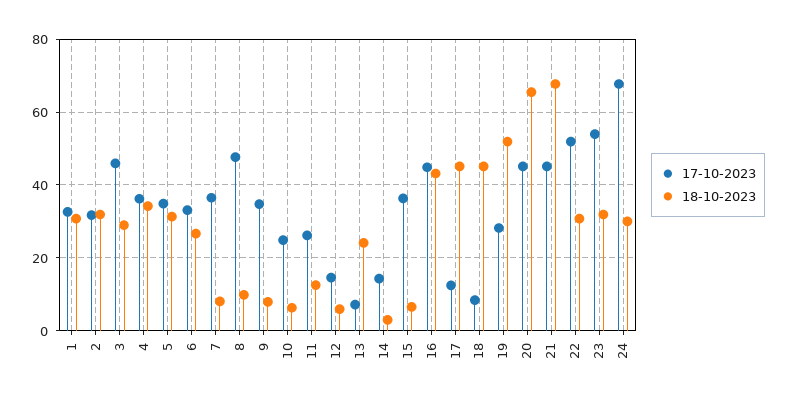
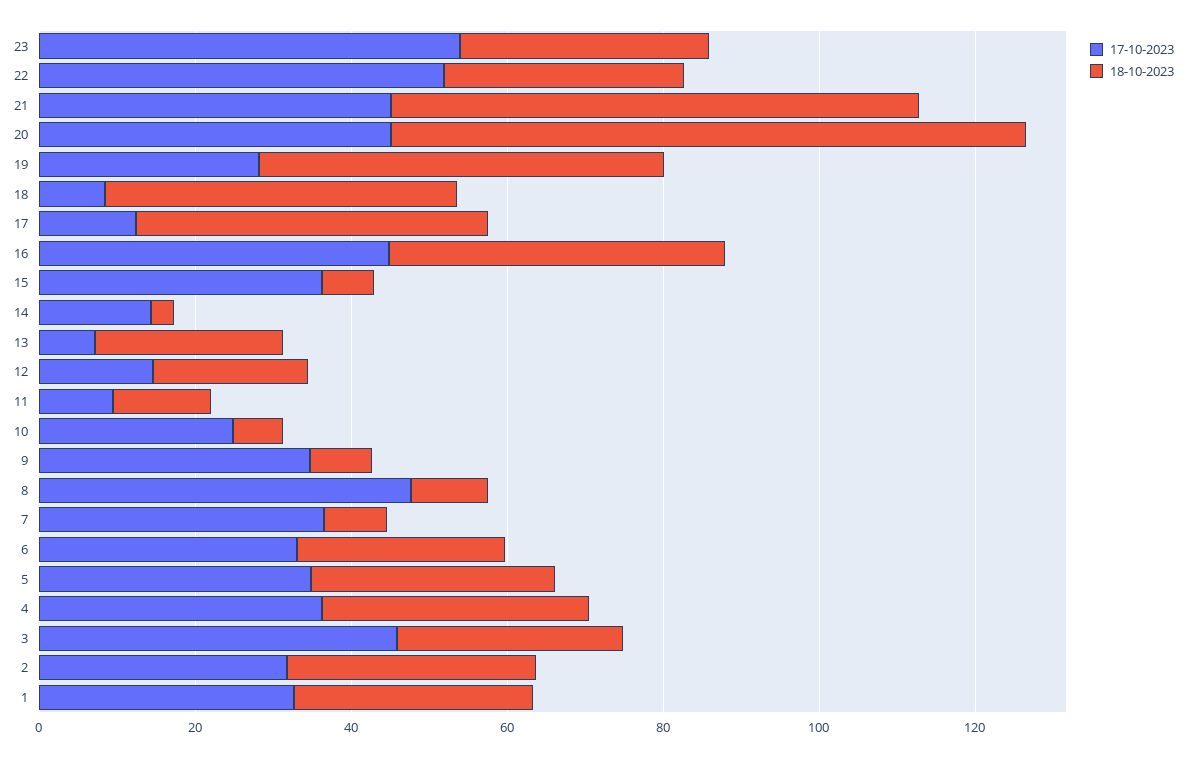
  {
    "17-10-2023": {
      "1": 32,
      "2": 32,
      "3": 46,
      "4": 36,
      "5": 34,
      "6": 34,
      "7": 36,
      "8": 48,
      "9": 34,
      "10": 24,
-     "11": 26,
+     "11": 10,
      "12": 14,
      "13": 8,
      "14": 14,
      "15": 36,
      "16": 44,
      "17": 12,
      "18": 8,
      "19": 28,
      "20": 46,
      "21": 46,
      "22": 52,
-     "23": 54,
+     "23": 54
-     "24": 68
    },
    "18-10-2023": {
      "1": 30,
      "2": 32,
      "3": 30,
      "4": 34,
      "5": 32,
      "6": 26,
      "7": 8,
      "8": 10,
      "9": 8,
      "10": 6,
      "11": 12,
-     "12": 6,
+     "12": 20,
      "13": 24,
      "14": 4,
      "15": 6,
      "16": 44,
      "17": 46,
      "18": 46,
      "19": 52,
-     "20": 66,
+     "20": 80,
      "21": 68,
      "22": 30,
-     "23": 32,
+     "23": 32
-     "24": 30
    }
  }

